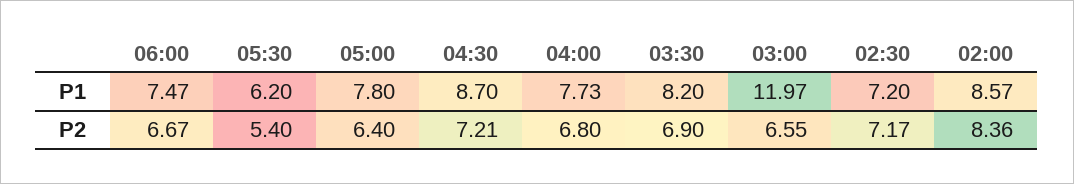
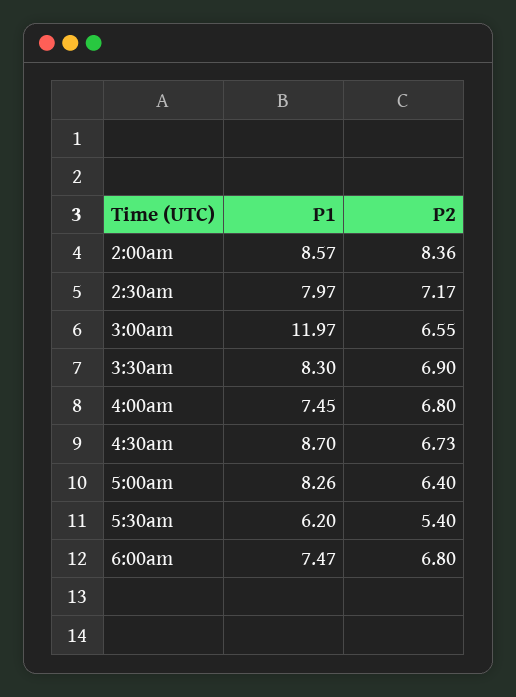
  {
    "06:00": {
      "P1": 7.47,
-     "P2": 6.67
+     "P2": 6.8
    },
    "05:30": {
      "P1": 6.2,
      "P2": 5.4
    },
    "05:00": {
-     "P1": 7.8,
+     "P1": 8.26,
      "P2": 6.4
    },
    "04:30": {
      "P1": 8.7,
-     "P2": 7.21
+     "P2": 6.73
    },
    "04:00": {
-     "P1": 7.73,
+     "P1": 7.45,
      "P2": 6.8
    },
    "03:30": {
-     "P1": 8.2,
+     "P1": 8.3,
      "P2": 6.9
    },
    "03:00": {
      "P1": 11.97,
      "P2": 6.55
    },
    "02:30": {
-     "P1": 7.2,
+     "P1": 7.97,
      "P2": 7.17
    },
    "02:00": {
      "P1": 8.57,
      "P2": 8.36
    }
  }

